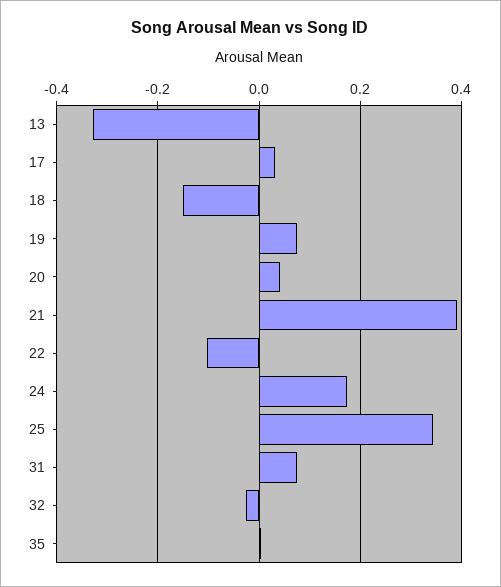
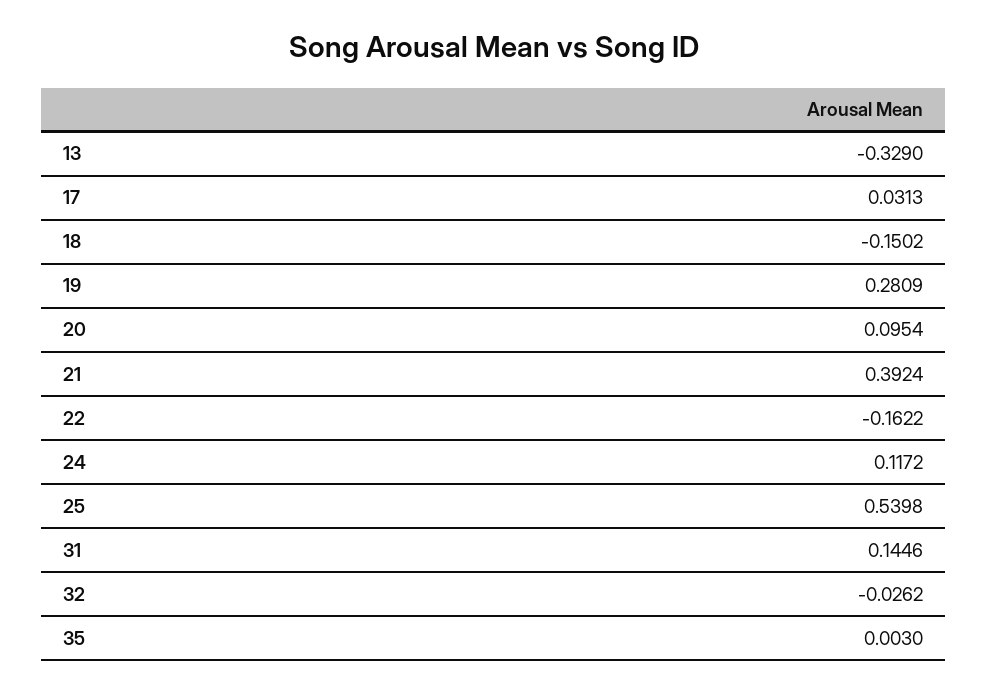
  {
    "13": -0.329,
    "17": 0.0313,
    "18": -0.1502,
-   "19": 0.08,
+   "19": 0.2809,
-   "20": 0.04,
+   "20": 0.0954,
    "21": 0.3924,
-   "22": -0.1,
+   "22": -0.1622,
-   "24": 0.18,
+   "24": 0.1172,
-   "25": 0.34,
+   "25": 0.5398,
-   "31": 0.08,
+   "31": 0.1446,
    "32": -0.0262,
    "35": 0.003
  }

